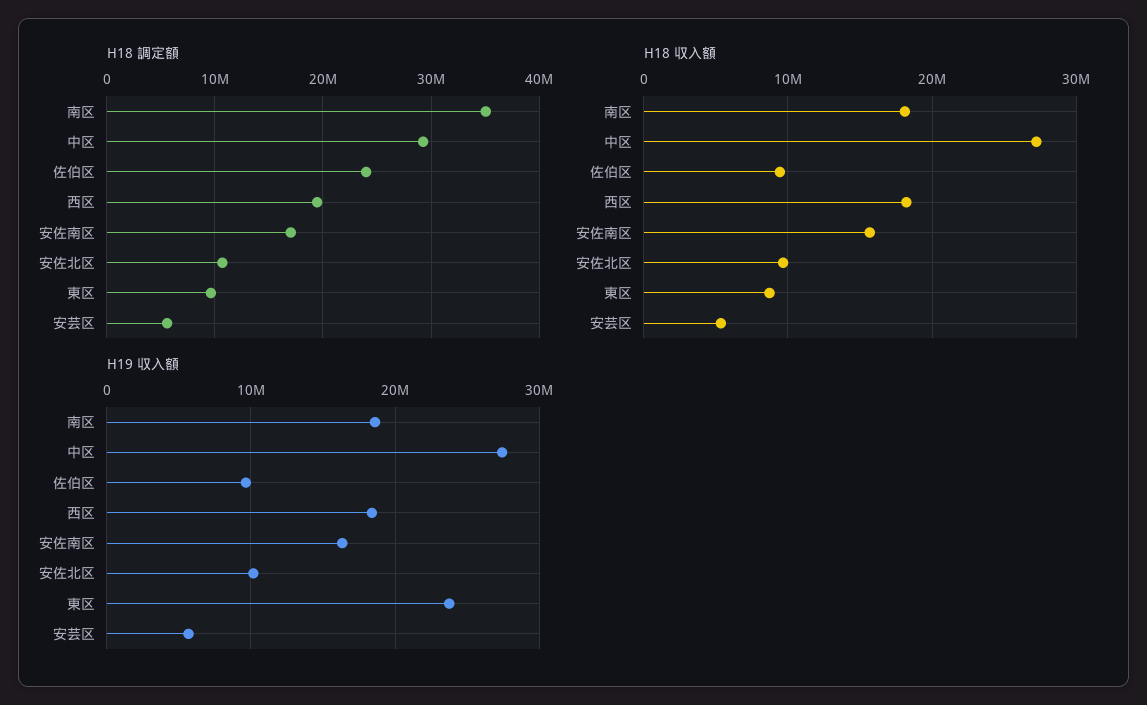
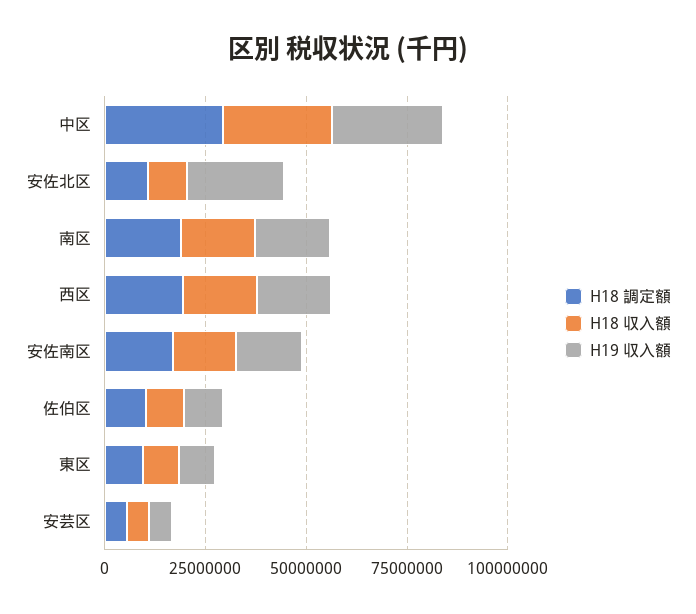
  {
    "H18 調定額": {
-     "南区": 35000000,
+     "南区": 20000000,
      "中区": 29000000,
-     "佐伯区": 24000000,
+     "佐伯区": 10000000,
      "西区": 19000000,
      "安佐南区": 17000000,
      "安佐北区": 11000000,
      "東区": 10000000,
      "安芸区": 6000000
    },
    "H18 収入額": {
      "南区": 18000000,
      "中区": 27000000,
      "佐伯区": 9000000,
      "西区": 18000000,
      "安佐南区": 16000000,
      "安佐北区": 10000000,
      "東区": 9000000,
      "安芸区": 5000000
    },
    "H19 収入額": {
      "南区": 19000000,
      "中区": 27000000,
      "佐伯区": 10000000,
      "西区": 18000000,
      "安佐南区": 16000000,
-     "安佐北区": 10000000,
+     "安佐北区": 25000000,
-     "東区": 24000000,
+     "東区": 10000000,
      "安芸区": 6000000
    }
  }

